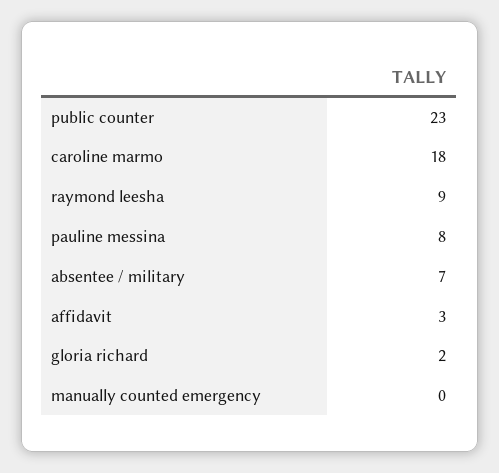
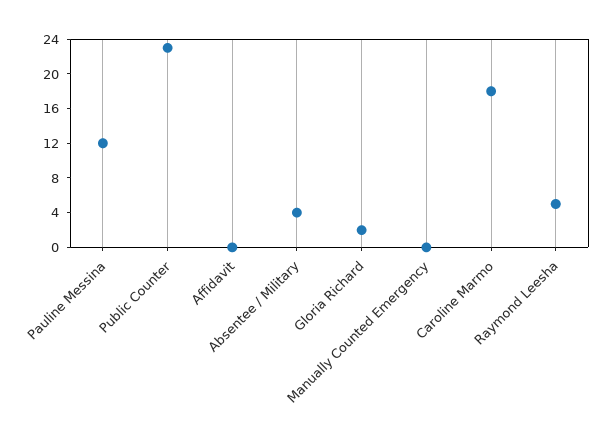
  {
    "public counter": 23,
    "caroline marmo": 18,
-   "raymond leesha": 9,
+   "raymond leesha": 5,
-   "pauline messina": 8,
+   "pauline messina": 12,
-   "absentee / military": 7,
+   "absentee / military": 4,
-   "affidavit": 3,
+   "affidavit": 0,
    "gloria richard": 2,
    "manually counted emergency": 0
  }

